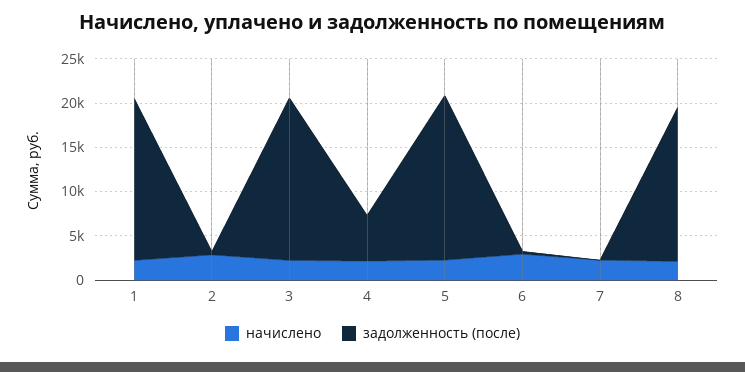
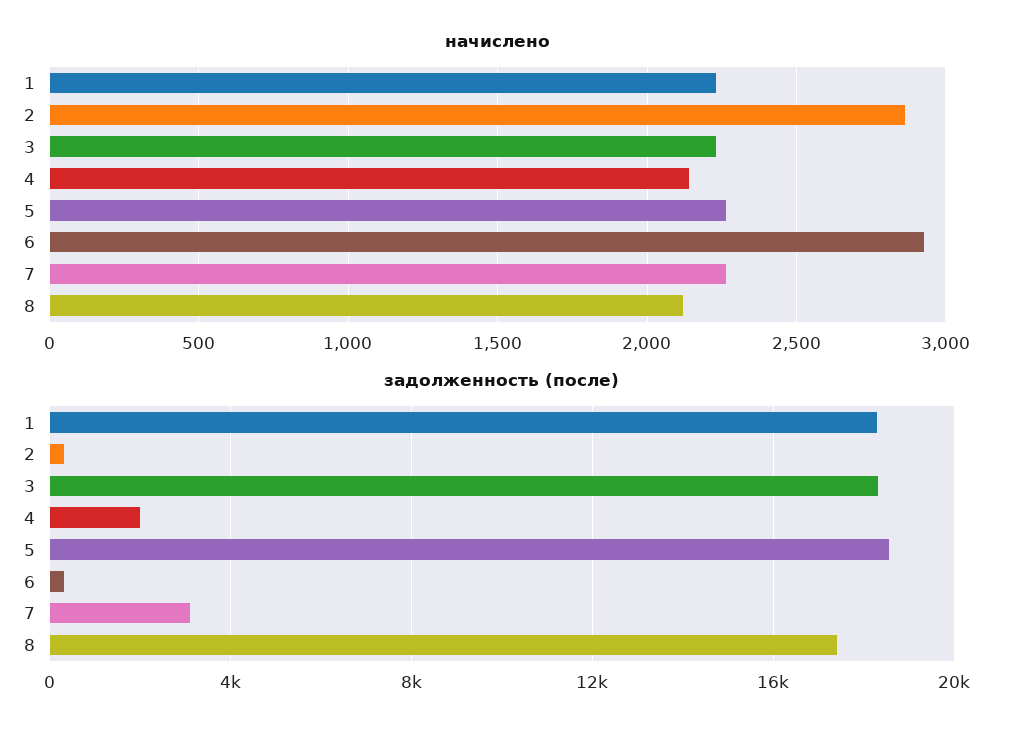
  {
    "начислено": {
      "1": 2250,
      "2": 2850,
      "3": 2250,
      "4": 2150,
      "5": 2250,
      "6": 2950,
      "7": 2250,
      "8": 2100
    },
    "задолженность (после)": {
      "1": 18500,
      "2": 500,
      "3": 18500,
-     "4": 5000,
+     "4": 2000,
      "5": 18500,
      "6": 500,
-     "7": 0,
+     "7": 3000,
      "8": 17500
    }
  }

